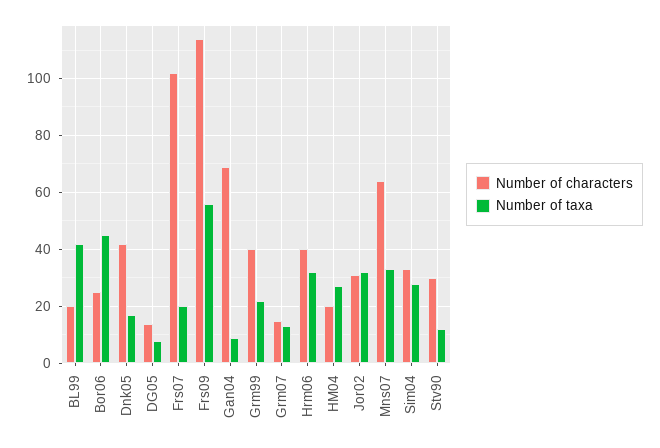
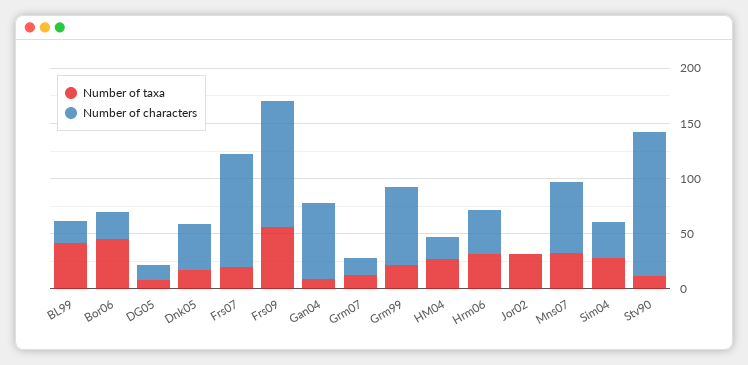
  {
    "Number of characters": {
      "BL99": 20,
      "Bor06": 25,
      "Dnk05": 40,
      "DG05": 15,
      "Frs07": 100,
      "Frs09": 115,
      "Gan04": 70,
-     "Grm99": 40,
+     "Grm99": 70,
      "Grm07": 15,
      "Hrm06": 40,
      "HM04": 20,
-     "Jor02": 30,
+     "Jor02": 0,
      "Mns07": 65,
      "Sim04": 35,
-     "Stv90": 30
+     "Stv90": 130
    },
    "Number of taxa": {
      "BL99": 40,
      "Bor06": 45,
      "Dnk05": 15,
      "DG05": 10,
      "Frs07": 20,
      "Frs09": 55,
      "Gan04": 10,
      "Grm99": 20,
      "Grm07": 15,
      "Hrm06": 30,
      "HM04": 25,
      "Jor02": 30,
      "Mns07": 35,
      "Sim04": 30,
      "Stv90": 10
    }
  }

